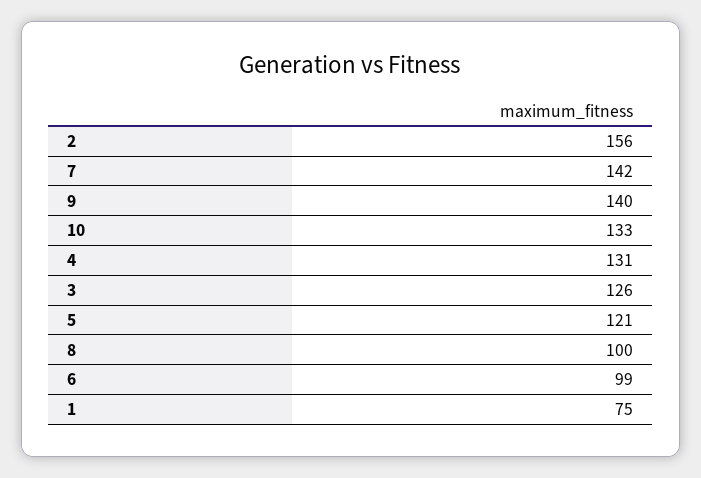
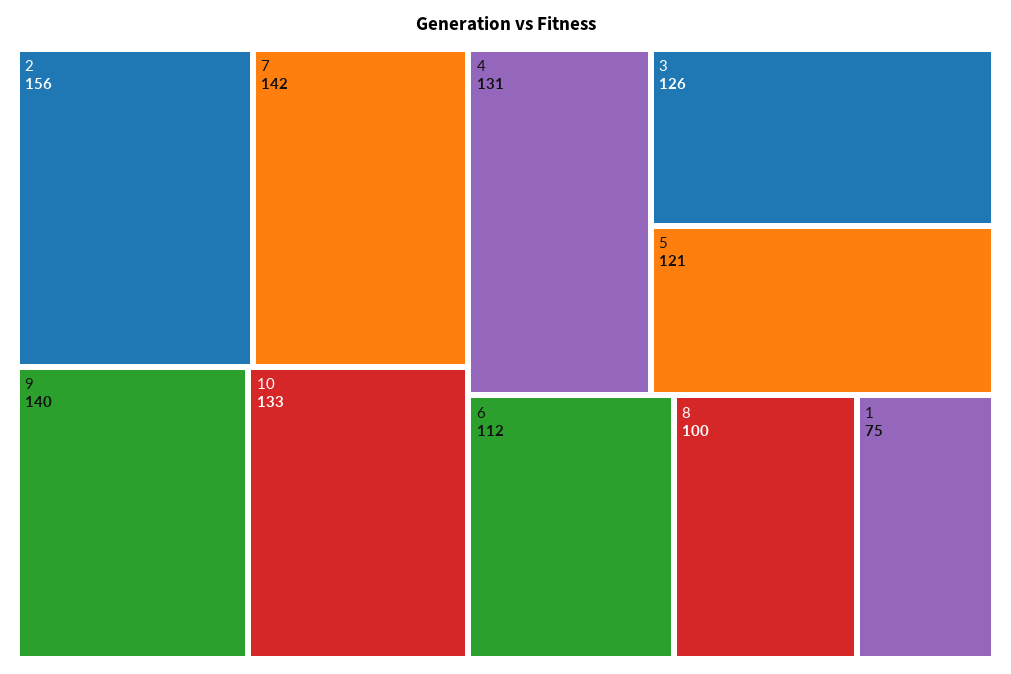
  {
    "2": 156,
    "7": 142,
    "9": 140,
    "10": 133,
    "4": 131,
    "3": 126,
    "5": 121,
    "8": 100,
-   "6": 99,
+   "6": 112,
    "1": 75
  }

